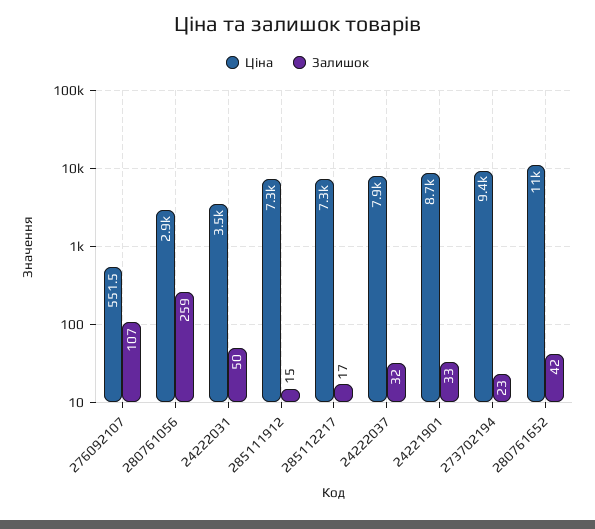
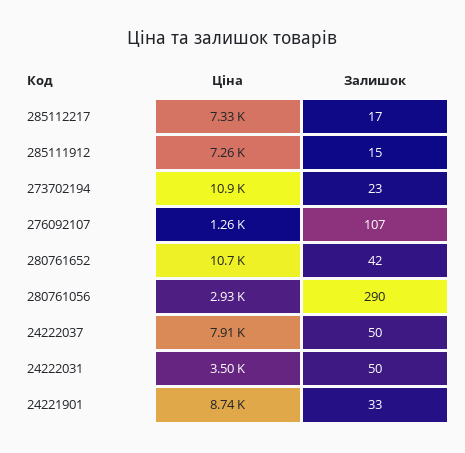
  {
    "Ціна": {
-     "276092107": 551.5,
+     "276092107": 1260,
      "280761056": 2930,
      "24222031": 3500,
      "285111912": 7260,
      "285112217": 7330,
      "24222037": 7910,
      "24221901": 8740,
-     "273702194": 9400,
+     "273702194": 10900,
      "280761652": 10700
    },
    "Залишок": {
      "276092107": 107,
-     "280761056": 259,
+     "280761056": 290,
      "24222031": 50,
      "285111912": 15,
      "285112217": 17,
-     "24222037": 32,
+     "24222037": 50,
      "24221901": 33,
      "273702194": 23,
      "280761652": 42
    }
  }

